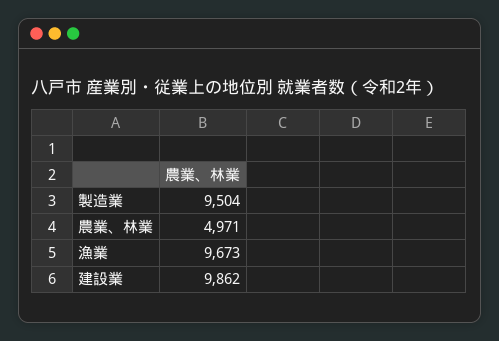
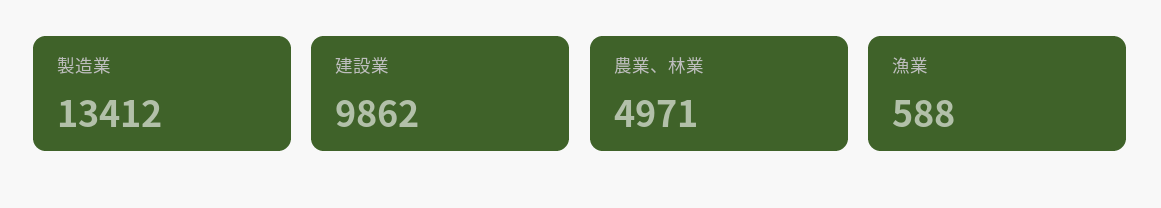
  {
-   "製造業": 9504,
+   "製造業": 13412,
    "農業、林業": 4971,
-   "漁業": 9673,
+   "漁業": 588,
    "建設業": 9862
  }

